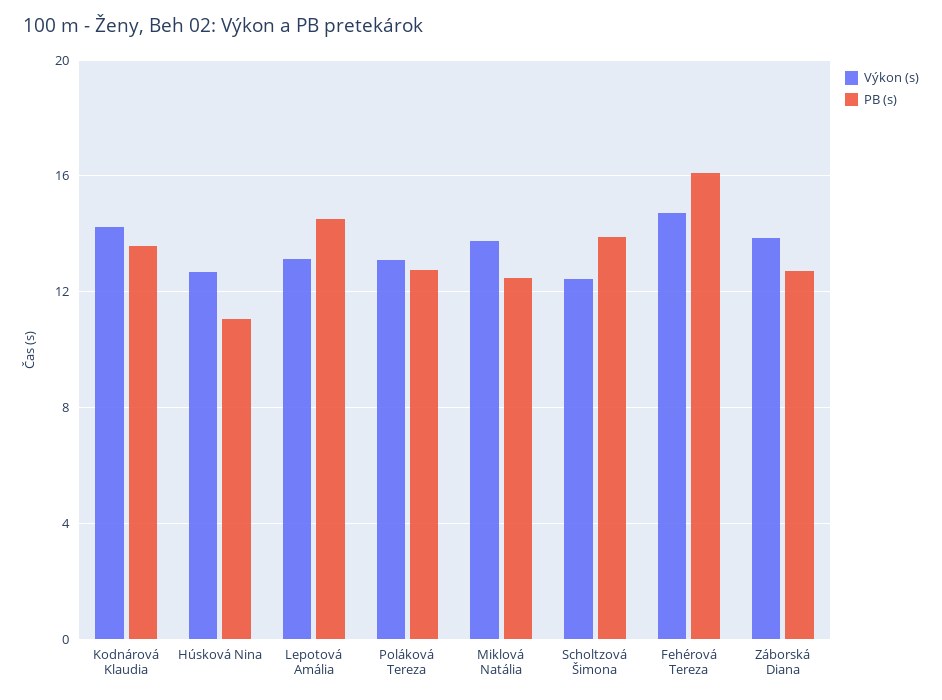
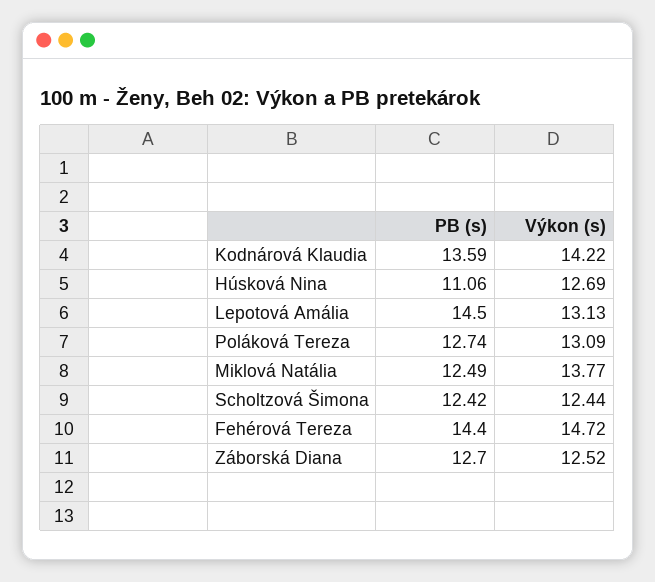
  {
    "Výkon (s)": {
      "Kodnárová Klaudia": 14.22,
      "Húsková Nina": 12.69,
      "Lepotová Amália": 13.13,
      "Poláková Tereza": 13.09,
      "Miklová Natália": 13.77,
      "Scholtzová Šimona": 12.44,
      "Fehérová Tereza": 14.72,
-     "Záborská Diana": 14
+     "Záborská Diana": 12.52
    },
    "PB (s)": {
      "Kodnárová Klaudia": 13.59,
      "Húsková Nina": 11.06,
      "Lepotová Amália": 14.5,
      "Poláková Tereza": 12.74,
      "Miklová Natália": 12.49,
-     "Scholtzová Šimona": 14,
+     "Scholtzová Šimona": 12.42,
-     "Fehérová Tereza": 16,
+     "Fehérová Tereza": 14.4,
      "Záborská Diana": 12.7
    }
  }

